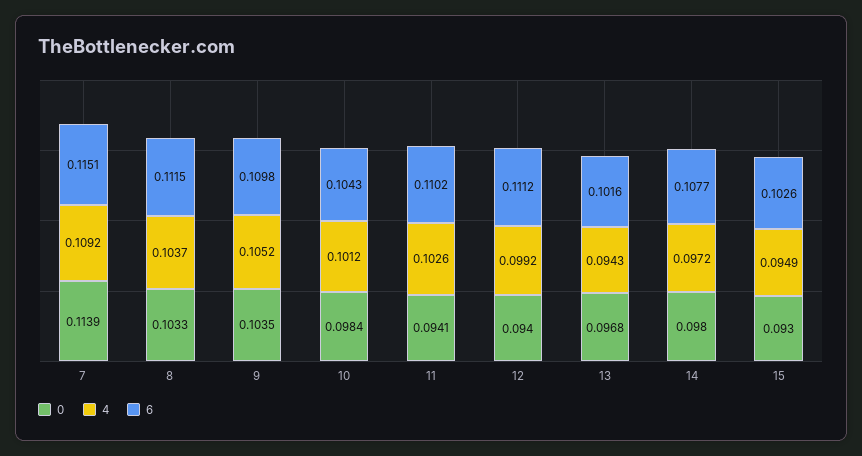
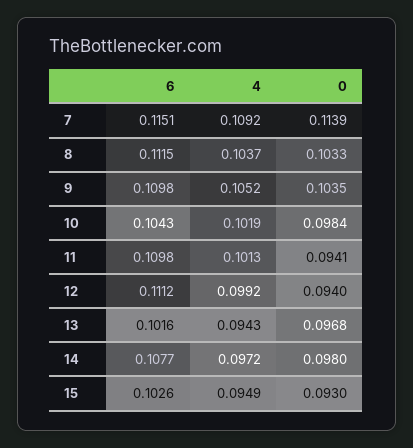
  {
    "0": {
      "7": 0.1139,
      "8": 0.1033,
      "9": 0.1035,
      "10": 0.0984,
      "11": 0.0941,
      "12": 0.094,
      "13": 0.0968,
      "14": 0.098,
      "15": 0.093
    },
    "4": {
      "7": 0.1092,
      "8": 0.1037,
      "9": 0.1052,
-     "10": 0.1012,
+     "10": 0.1019,
-     "11": 0.1026,
+     "11": 0.1013,
      "12": 0.0992,
      "13": 0.0943,
      "14": 0.0972,
      "15": 0.0949
    },
    "6": {
      "7": 0.1151,
      "8": 0.1115,
      "9": 0.1098,
      "10": 0.1043,
-     "11": 0.1102,
+     "11": 0.1098,
      "12": 0.1112,
      "13": 0.1016,
      "14": 0.1077,
      "15": 0.1026
    }
  }

